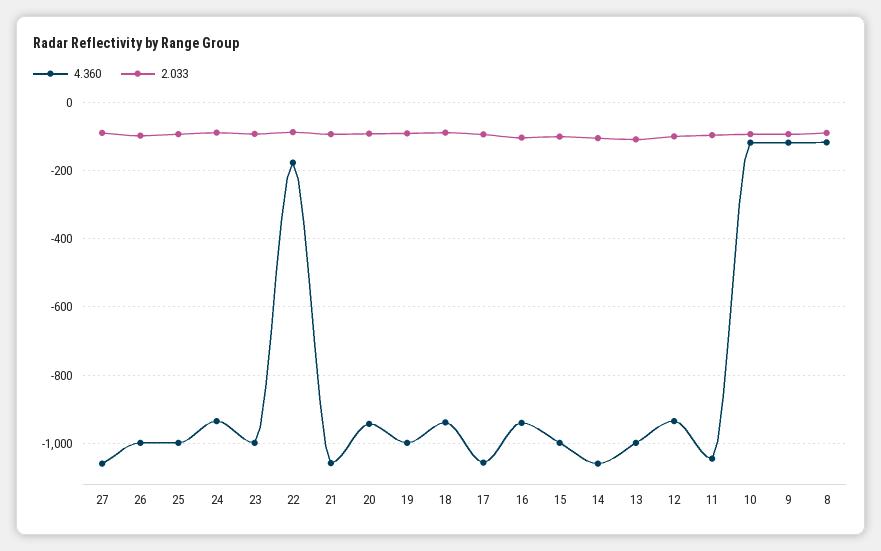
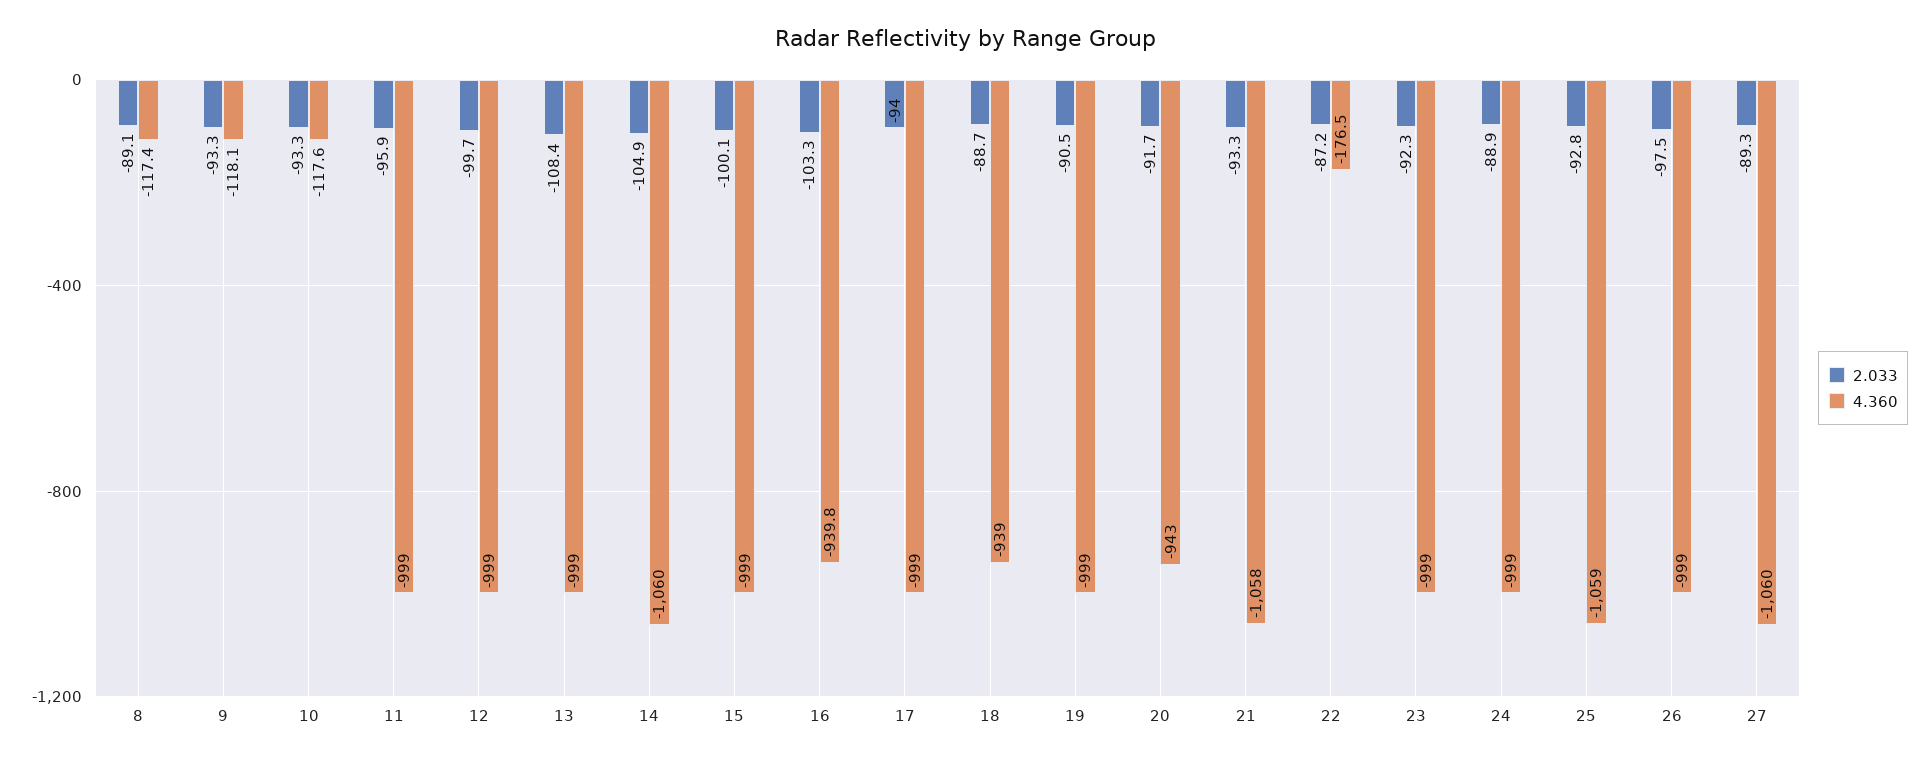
  {
    "4.360": {
      "27": -1060,
      "26": -999,
-     "25": -1000,
+     "25": -1059,
-     "24": -940,
+     "24": -999,
      "23": -999,
      "22": -176.5,
      "21": -1058,
      "20": -943,
      "19": -999,
      "18": -939,
-     "17": -1060,
+     "17": -999,
      "16": -939.8,
      "15": -999,
      "14": -1060,
      "13": -999,
-     "12": -940,
+     "12": -999,
-     "11": -1040,
+     "11": -999,
      "10": -117.6,
      "9": -118.1,
      "8": -117.4
    },
    "2.033": {
      "27": -89.3,
      "26": -97.5,
      "25": -92.8,
      "24": -88.9,
      "23": -92.3,
      "22": -87.2,
      "21": -93.3,
      "20": -91.7,
      "19": -90.5,
      "18": -88.7,
      "17": -94,
      "16": -103.3,
      "15": -100.1,
      "14": -104.9,
      "13": -108.4,
      "12": -99.7,
      "11": -95.9,
      "10": -93.3,
      "9": -93.3,
      "8": -89.1
    }
  }

